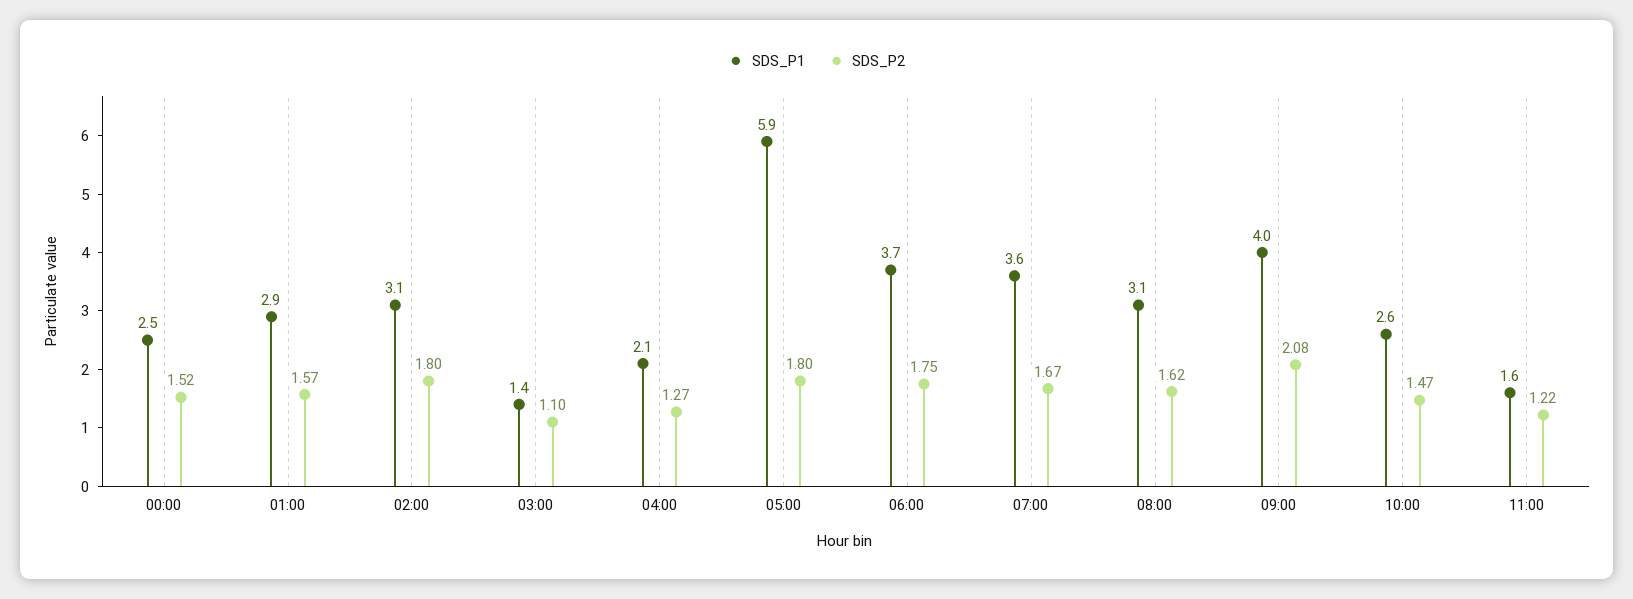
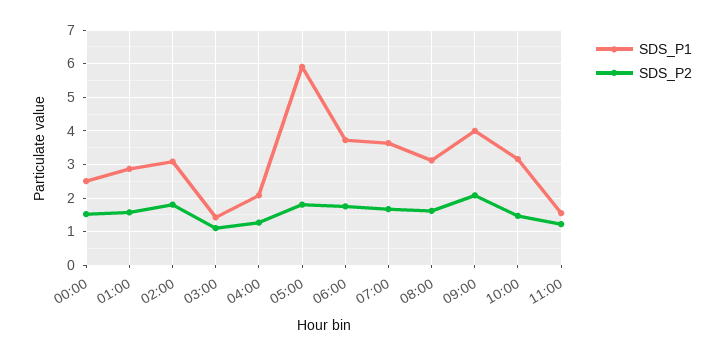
  {
    "SDS_P1": {
      "00:00": 2.5,
      "01:00": 2.9,
      "02:00": 3.1,
      "03:00": 1.4,
      "04:00": 2.1,
      "05:00": 5.9,
      "06:00": 3.7,
      "07:00": 3.6,
      "08:00": 3.1,
      "09:00": 4,
-     "10:00": 2.6,
+     "10:00": 3.2,
      "11:00": 1.6
    },
    "SDS_P2": {
      "00:00": 1.52,
      "01:00": 1.57,
      "02:00": 1.8,
      "03:00": 1.1,
      "04:00": 1.27,
      "05:00": 1.8,
      "06:00": 1.75,
      "07:00": 1.67,
      "08:00": 1.62,
      "09:00": 2.08,
      "10:00": 1.47,
      "11:00": 1.22
    }
  }

